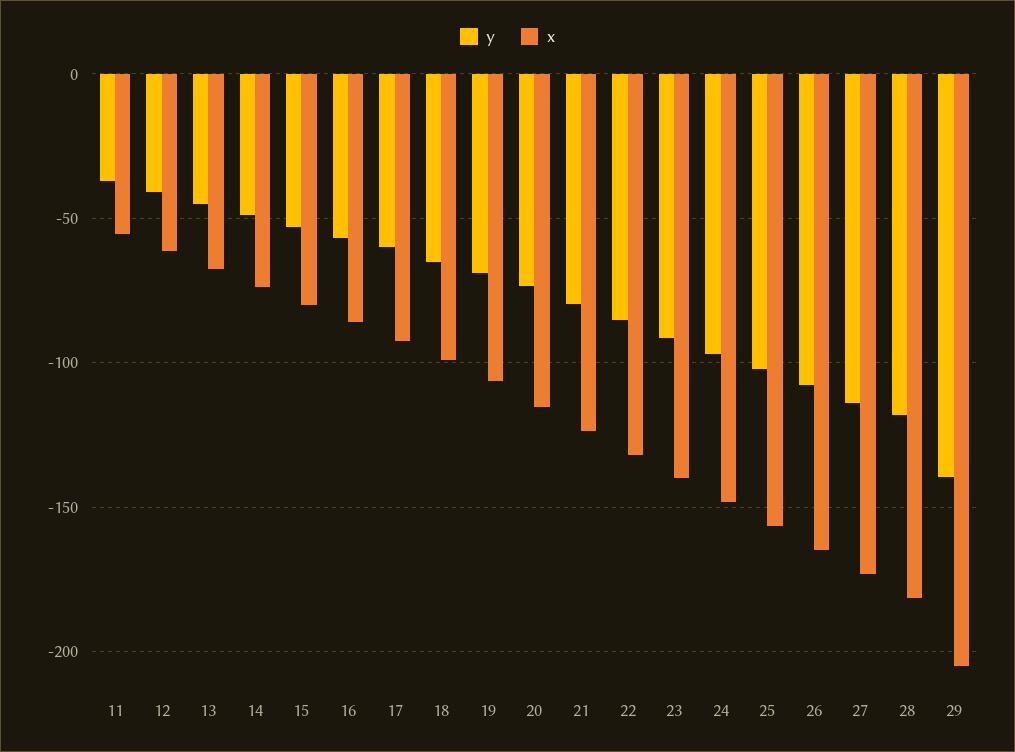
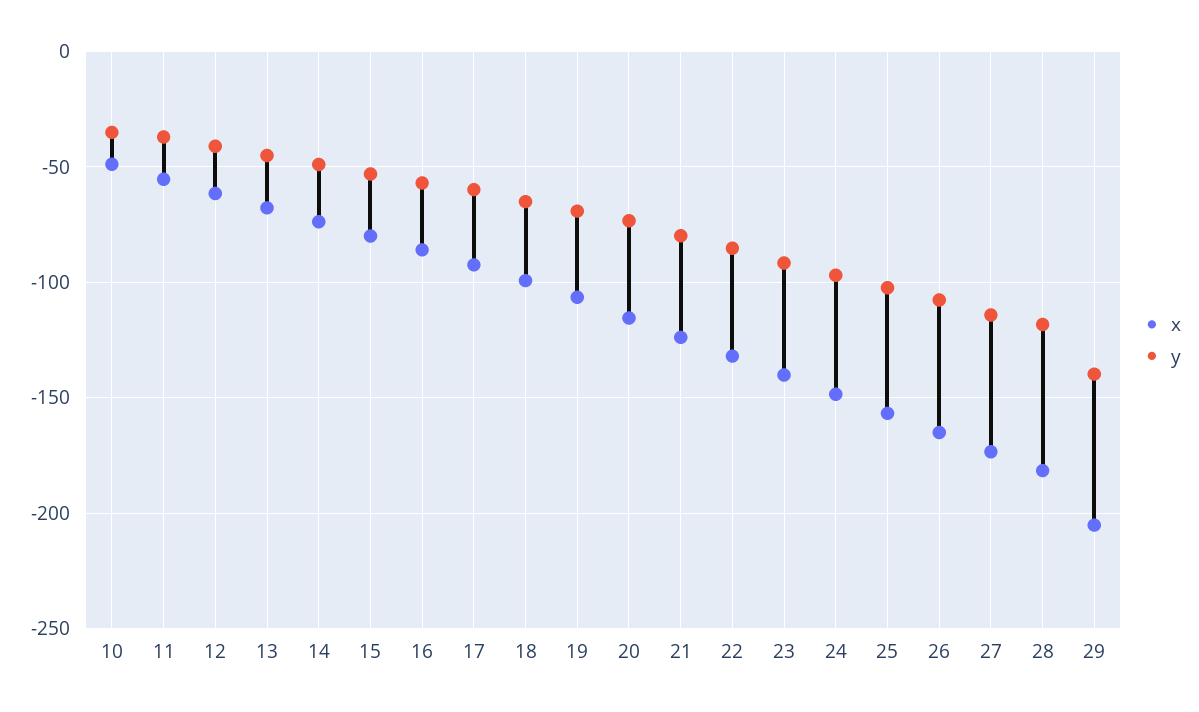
  {
    "y": {
      "11": -35,
      "12": -40,
      "13": -45,
      "14": -50,
      "15": -55,
      "16": -55,
      "17": -60,
      "18": -65,
      "19": -70,
      "20": -75,
      "21": -80,
      "22": -85,
      "23": -90,
      "24": -95,
      "25": -100,
      "26": -110,
      "27": -115,
      "28": -120,
-     "29": -140
+     "29": -140,
+     "10": -35
    },
    "x": {
      "11": -55,
      "12": -60,
      "13": -70,
      "14": -75,
      "15": -80,
      "16": -85,
      "17": -90,
      "18": -100,
      "19": -105,
      "20": -115,
      "21": -125,
      "22": -130,
      "23": -140,
      "24": -150,
      "25": -155,
      "26": -165,
      "27": -175,
      "28": -180,
-     "29": -205
+     "29": -205,
+     "10": -50
    }
  }

